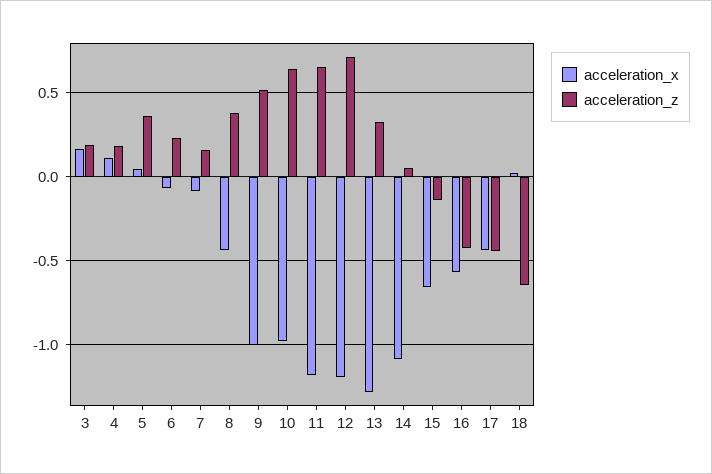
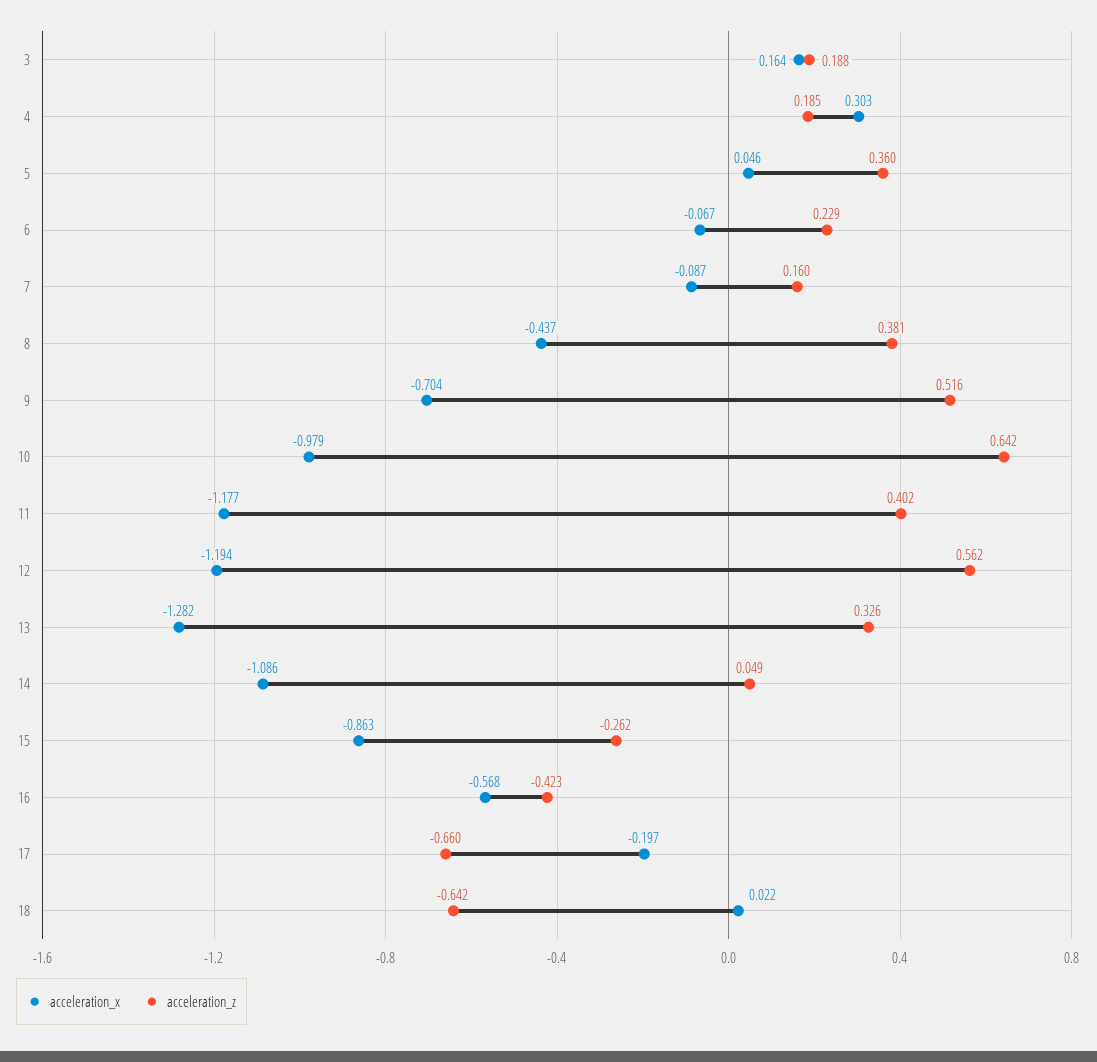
  {
    "acceleration_x": {
      "3": 0.164,
-     "4": 0.1,
+     "4": 0.303,
      "5": 0.046,
      "6": -0.067,
      "7": -0.087,
      "8": -0.437,
-     "9": -1,
+     "9": -0.704,
      "10": -0.979,
      "11": -1.177,
      "12": -1.194,
      "13": -1.282,
      "14": -1.086,
-     "15": -0.65,
+     "15": -0.863,
      "16": -0.568,
-     "17": -0.45,
+     "17": -0.197,
      "18": 0.022
    },
    "acceleration_z": {
      "3": 0.188,
      "4": 0.185,
      "5": 0.36,
      "6": 0.229,
      "7": 0.16,
      "8": 0.381,
      "9": 0.516,
      "10": 0.642,
-     "11": 0.65,
+     "11": 0.402,
-     "12": 0.7,
+     "12": 0.562,
      "13": 0.326,
      "14": 0.049,
-     "15": -0.15,
+     "15": -0.262,
      "16": -0.423,
-     "17": -0.45,
+     "17": -0.66,
      "18": -0.642
    }
  }

